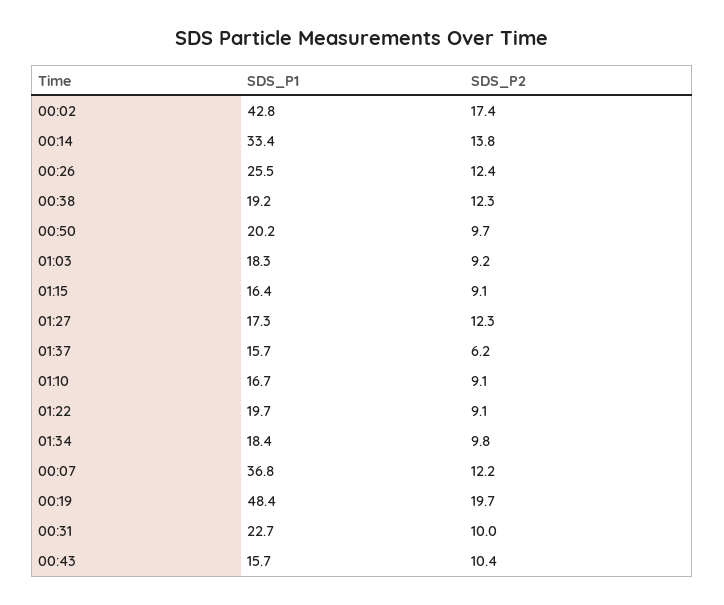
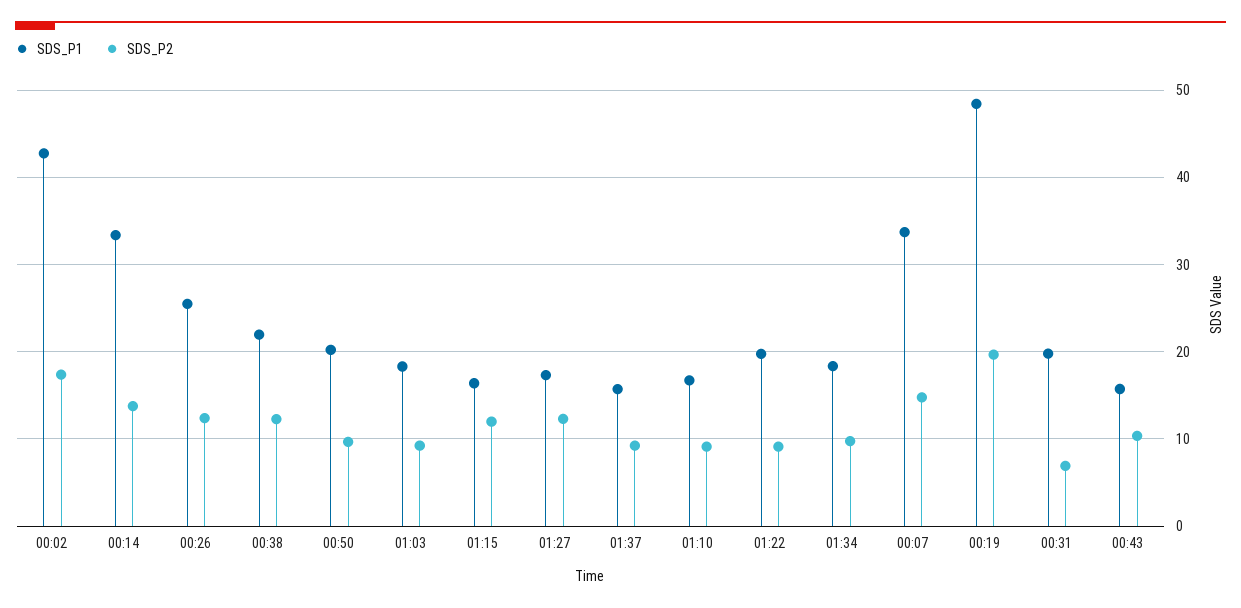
  {
    "SDS_P1": {
      "00:02": 42.8,
      "00:14": 33.4,
      "00:26": 25.5,
-     "00:38": 19.2,
+     "00:38": 22,
      "00:50": 20.2,
      "01:03": 18.3,
      "01:15": 16.4,
      "01:27": 17.3,
      "01:37": 15.7,
      "01:10": 16.7,
      "01:22": 19.7,
      "01:34": 18.4,
-     "00:07": 36.8,
+     "00:07": 34,
      "00:19": 48.4,
-     "00:31": 22.7,
+     "00:31": 20,
      "00:43": 15.7
    },
    "SDS_P2": {
      "00:02": 17.4,
      "00:14": 13.8,
      "00:26": 12.4,
      "00:38": 12.3,
      "00:50": 9.7,
      "01:03": 9.2,
-     "01:15": 9.1,
+     "01:15": 12,
      "01:27": 12.3,
-     "01:37": 6.2,
+     "01:37": 9,
      "01:10": 9.1,
      "01:22": 9.1,
      "01:34": 9.8,
-     "00:07": 12.2,
+     "00:07": 15,
      "00:19": 19.7,
-     "00:31": 10,
+     "00:31": 7,
      "00:43": 10.4
    }
  }

